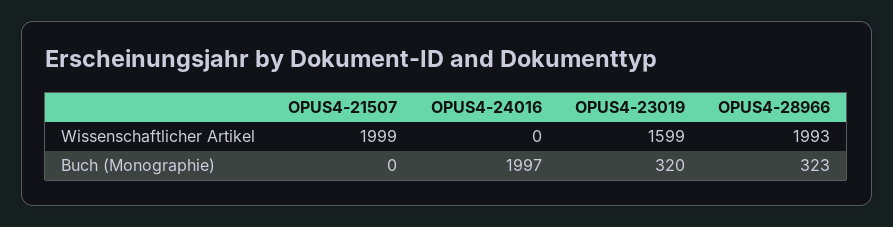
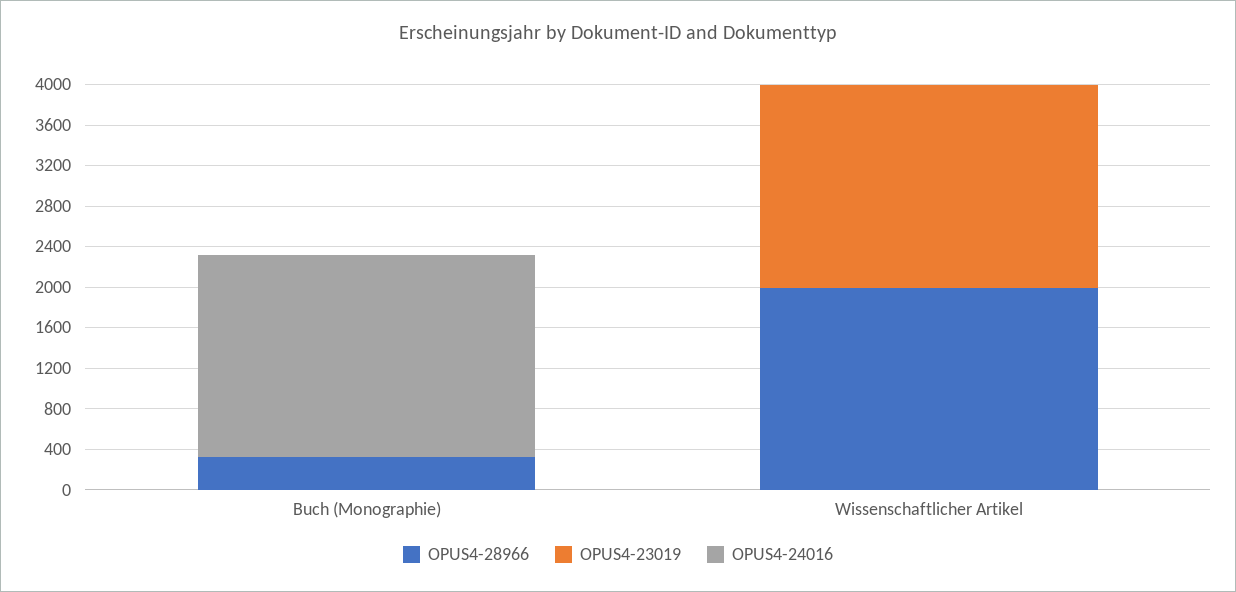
  {
-   "OPUS4-21507": {
-     "Wissenschaftlicher Artikel": 1999,
-     "Buch (Monographie)": 0
-   },
    "OPUS4-24016": {
      "Wissenschaftlicher Artikel": 0,
      "Buch (Monographie)": 1997
    },
    "OPUS4-23019": {
-     "Wissenschaftlicher Artikel": 1599,
+     "Wissenschaftlicher Artikel": 2000,
-     "Buch (Monographie)": 320
+     "Buch (Monographie)": 0
    },
    "OPUS4-28966": {
      "Wissenschaftlicher Artikel": 1993,
      "Buch (Monographie)": 323
    }
  }

